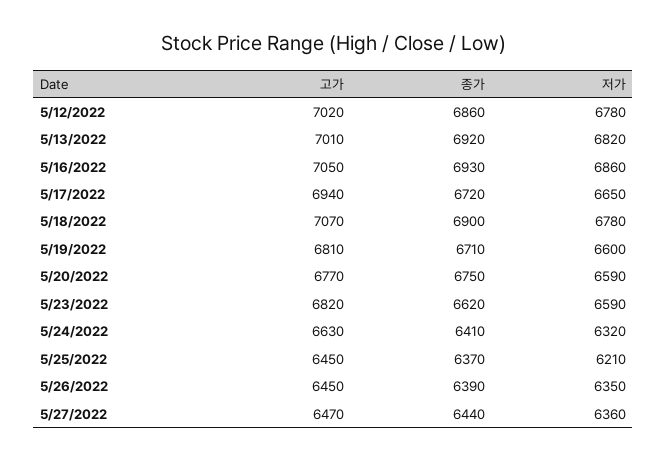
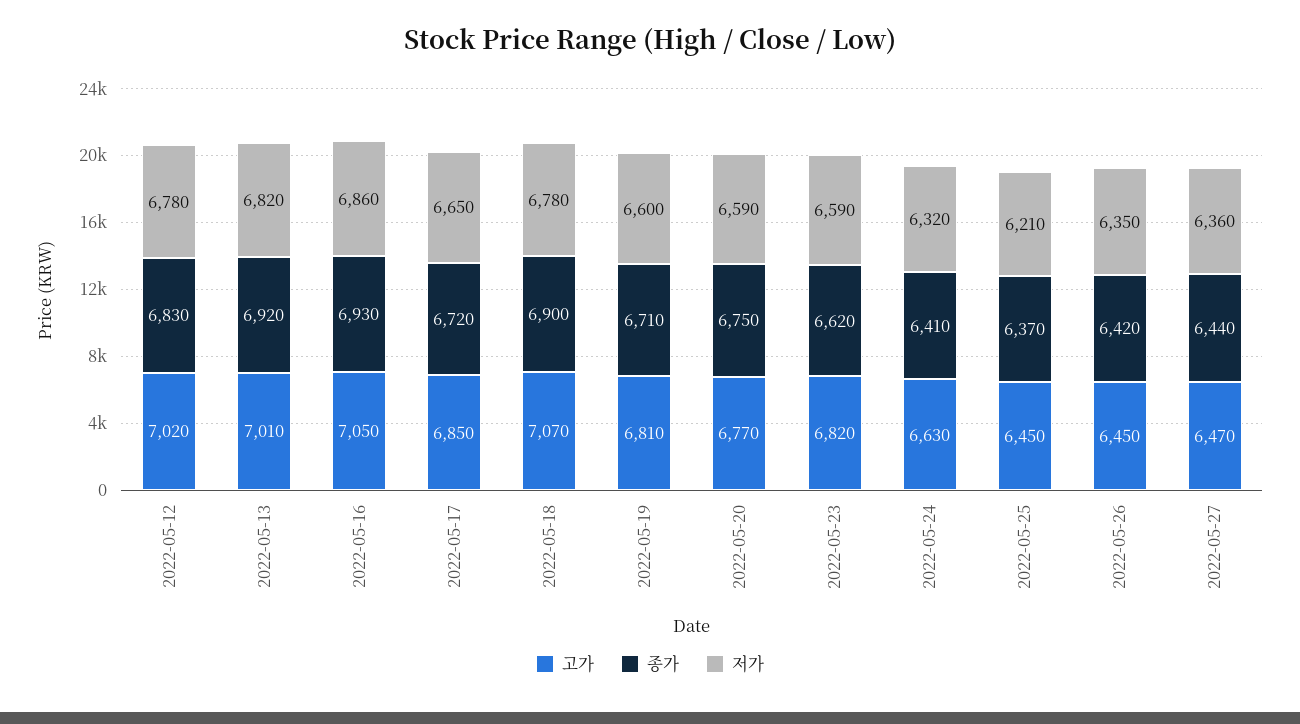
  {
    "고가": {
      "5/12/2022": 7020,
      "5/13/2022": 7010,
      "5/16/2022": 7050,
-     "5/17/2022": 6940,
+     "5/17/2022": 6850,
      "5/18/2022": 7070,
      "5/19/2022": 6810,
      "5/20/2022": 6770,
      "5/23/2022": 6820,
      "5/24/2022": 6630,
      "5/25/2022": 6450,
      "5/26/2022": 6450,
      "5/27/2022": 6470
    },
    "종가": {
-     "5/12/2022": 6860,
+     "5/12/2022": 6830,
      "5/13/2022": 6920,
      "5/16/2022": 6930,
      "5/17/2022": 6720,
      "5/18/2022": 6900,
      "5/19/2022": 6710,
      "5/20/2022": 6750,
      "5/23/2022": 6620,
      "5/24/2022": 6410,
      "5/25/2022": 6370,
-     "5/26/2022": 6390,
+     "5/26/2022": 6420,
      "5/27/2022": 6440
    },
    "저가": {
      "5/12/2022": 6780,
      "5/13/2022": 6820,
      "5/16/2022": 6860,
      "5/17/2022": 6650,
      "5/18/2022": 6780,
      "5/19/2022": 6600,
      "5/20/2022": 6590,
      "5/23/2022": 6590,
      "5/24/2022": 6320,
      "5/25/2022": 6210,
      "5/26/2022": 6350,
      "5/27/2022": 6360
    }
  }

